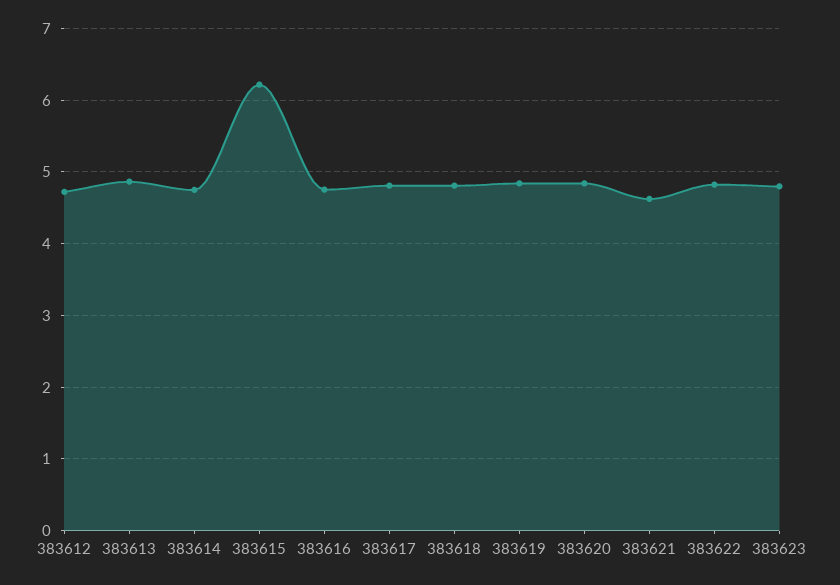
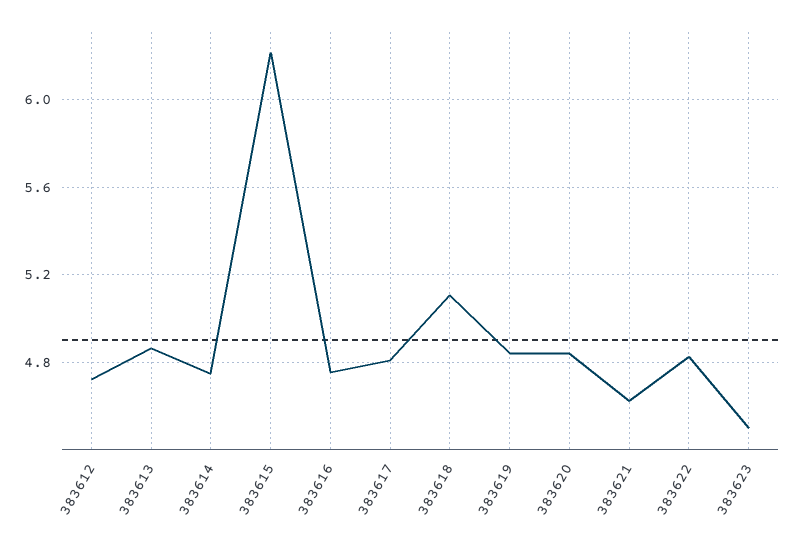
  {
    "383612": 4.7,
    "383613": 4.85,
    "383614": 4.75,
    "383615": 6.2,
    "383616": 4.75,
    "383617": 4.8,
-   "383618": 4.8,
+   "383618": 5.1,
    "383619": 4.85,
    "383620": 4.85,
    "383621": 4.6,
    "383622": 4.8,
-   "383623": 4.8
+   "383623": 4.5
  }

